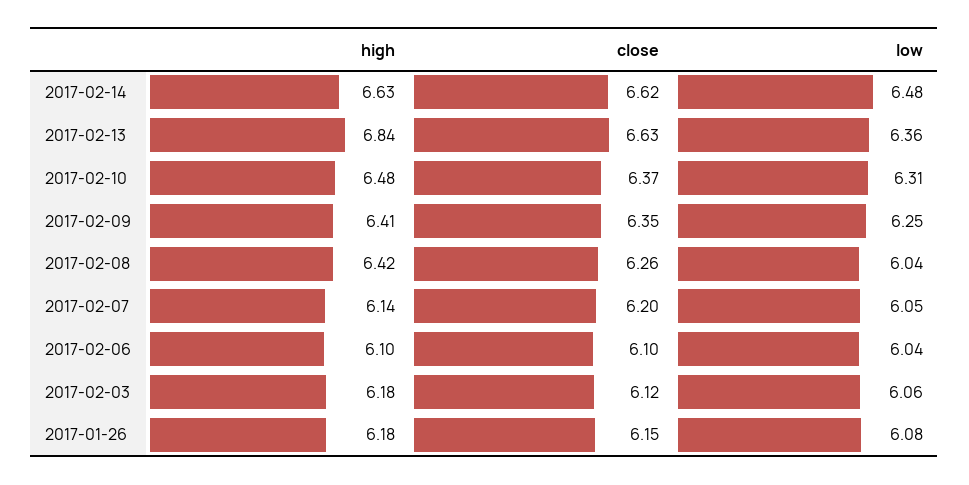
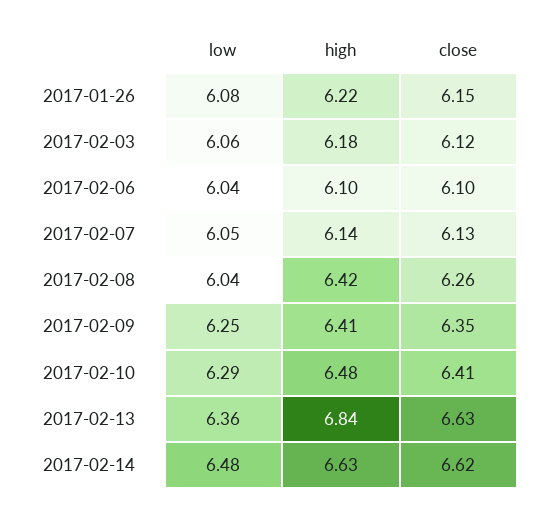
  {
    "high": {
      "2017-02-14": 6.63,
      "2017-02-13": 6.84,
      "2017-02-10": 6.48,
      "2017-02-09": 6.41,
      "2017-02-08": 6.42,
      "2017-02-07": 6.14,
      "2017-02-06": 6.1,
      "2017-02-03": 6.18,
-     "2017-01-26": 6.18
+     "2017-01-26": 6.22
    },
    "close": {
      "2017-02-14": 6.62,
      "2017-02-13": 6.63,
-     "2017-02-10": 6.37,
+     "2017-02-10": 6.41,
      "2017-02-09": 6.35,
      "2017-02-08": 6.26,
-     "2017-02-07": 6.2,
+     "2017-02-07": 6.13,
      "2017-02-06": 6.1,
      "2017-02-03": 6.12,
      "2017-01-26": 6.15
    },
    "low": {
      "2017-02-14": 6.48,
      "2017-02-13": 6.36,
-     "2017-02-10": 6.31,
+     "2017-02-10": 6.29,
      "2017-02-09": 6.25,
      "2017-02-08": 6.04,
      "2017-02-07": 6.05,
      "2017-02-06": 6.04,
      "2017-02-03": 6.06,
      "2017-01-26": 6.08
    }
  }

